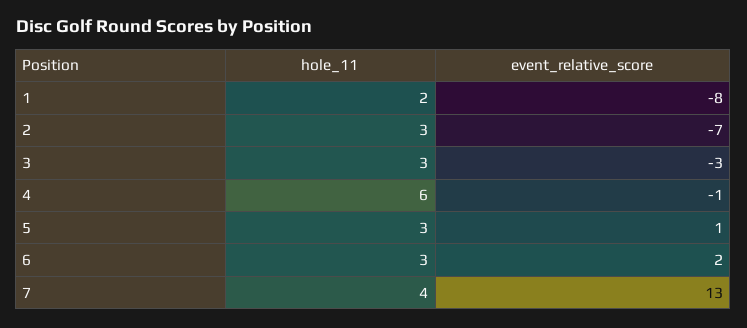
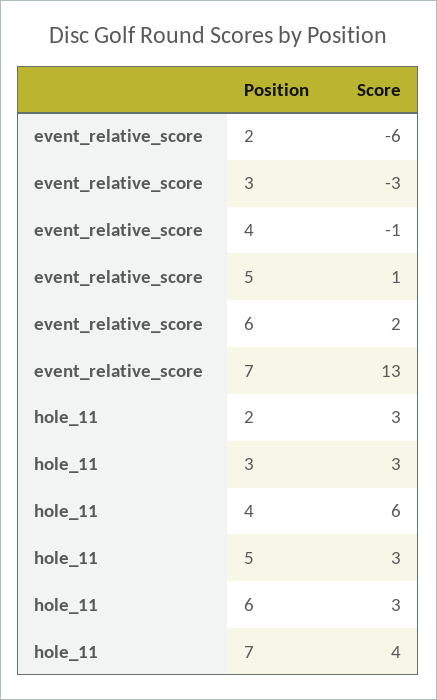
  {
    "hole_11": {
-     "1": 2,
      "2": 3,
      "3": 3,
      "4": 6,
      "5": 3,
      "6": 3,
      "7": 4
    },
    "event_relative_score": {
-     "1": -8,
-     "2": -7,
+     "2": -6,
      "3": -3,
      "4": -1,
      "5": 1,
      "6": 2,
      "7": 13
    }
  }

